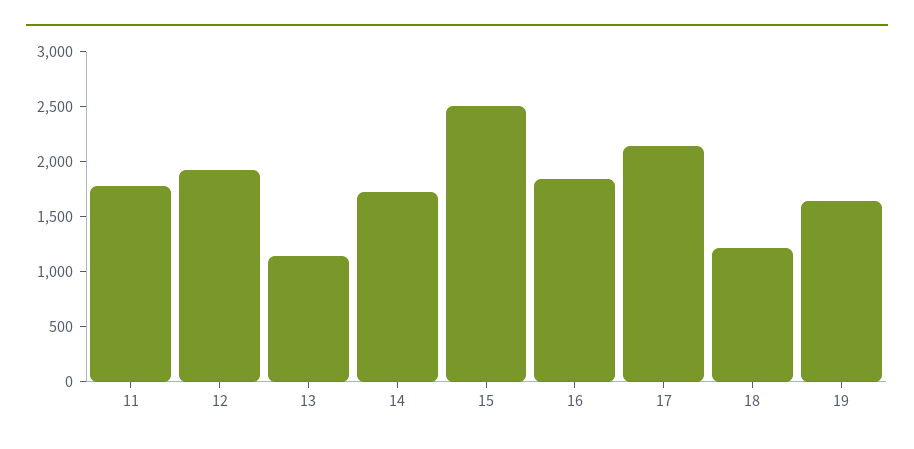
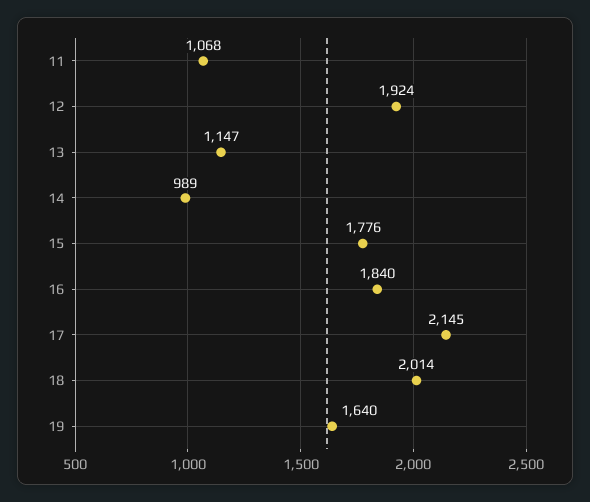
  {
-   "11": 1800,
+   "11": 1068,
    "12": 1924,
    "13": 1147,
-   "14": 1700,
+   "14": 989,
-   "15": 2500,
+   "15": 1776,
    "16": 1840,
    "17": 2145,
-   "18": 1200,
+   "18": 2014,
    "19": 1640
  }

